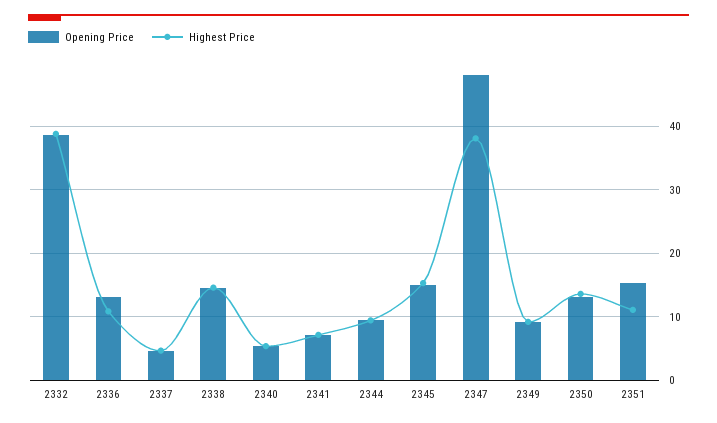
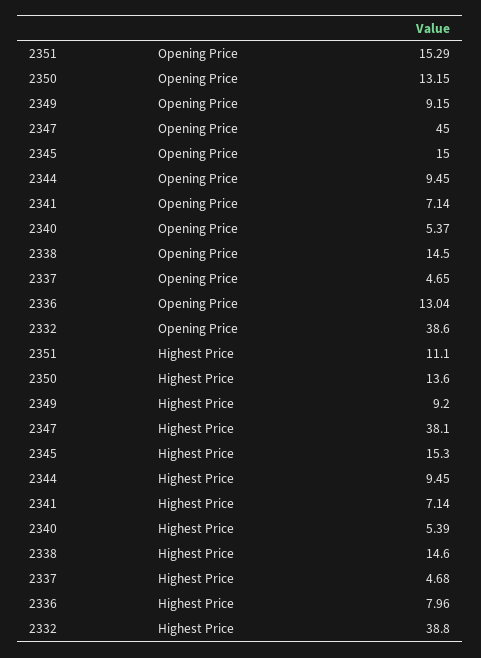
  {
    "Opening Price": {
      "2332": 38.6,
      "2336": 13.04,
      "2337": 4.65,
      "2338": 14.5,
      "2340": 5.37,
      "2341": 7.14,
      "2344": 9.45,
      "2345": 15,
-     "2347": 48,
+     "2347": 45,
      "2349": 9.15,
      "2350": 13.15,
      "2351": 15.29
    },
    "Highest Price": {
      "2332": 38.8,
-     "2336": 11,
+     "2336": 7.96,
      "2337": 4.68,
      "2338": 14.6,
      "2340": 5.39,
      "2341": 7.14,
      "2344": 9.45,
      "2345": 15.3,
      "2347": 38.1,
      "2349": 9.2,
      "2350": 13.6,
      "2351": 11.1
    }
  }

